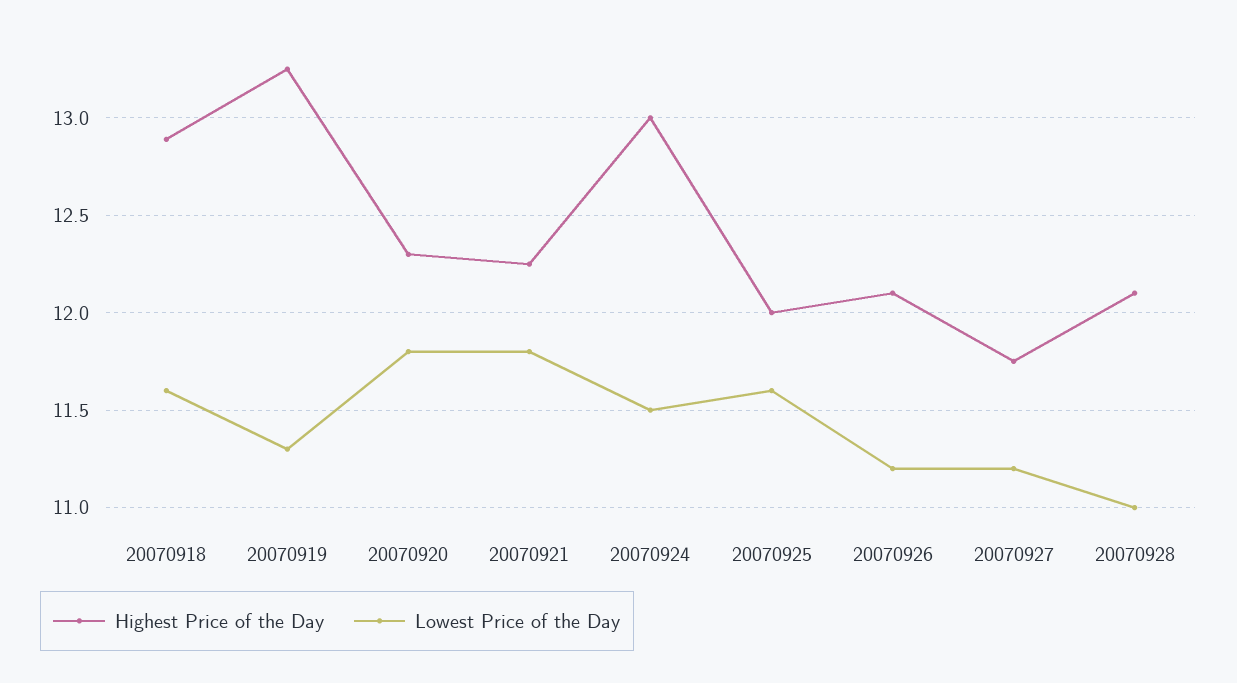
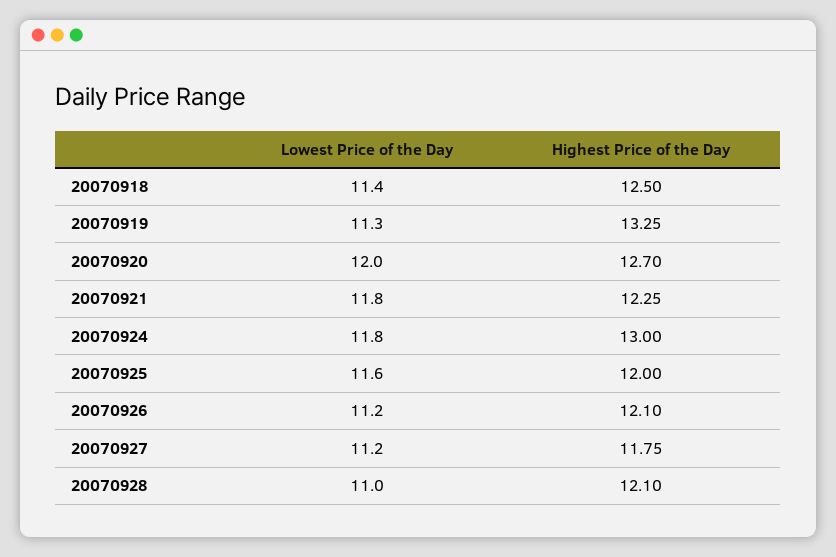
  {
    "Highest Price of the Day": {
-     "20070918": 12.9,
+     "20070918": 12.5,
      "20070919": 13.25,
-     "20070920": 12.3,
+     "20070920": 12.7,
      "20070921": 12.25,
      "20070924": 13,
      "20070925": 12,
      "20070926": 12.1,
      "20070927": 11.75,
      "20070928": 12.1
    },
    "Lowest Price of the Day": {
-     "20070918": 11.6,
+     "20070918": 11.4,
      "20070919": 11.3,
-     "20070920": 11.8,
+     "20070920": 12,
      "20070921": 11.8,
-     "20070924": 11.5,
+     "20070924": 11.8,
      "20070925": 11.6,
      "20070926": 11.2,
      "20070927": 11.2,
      "20070928": 11
    }
  }

